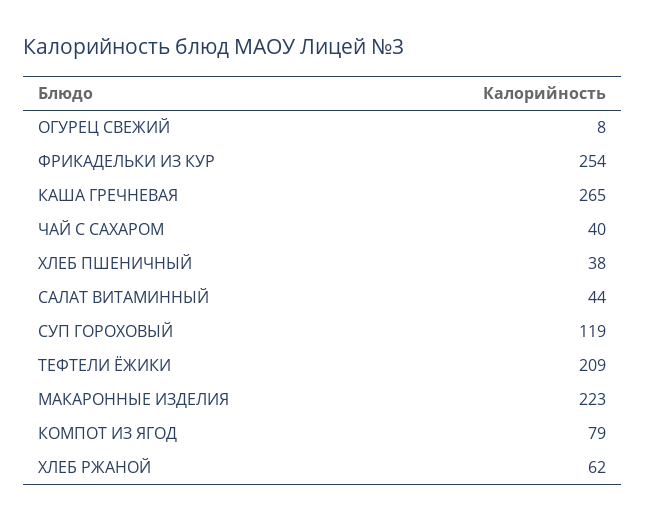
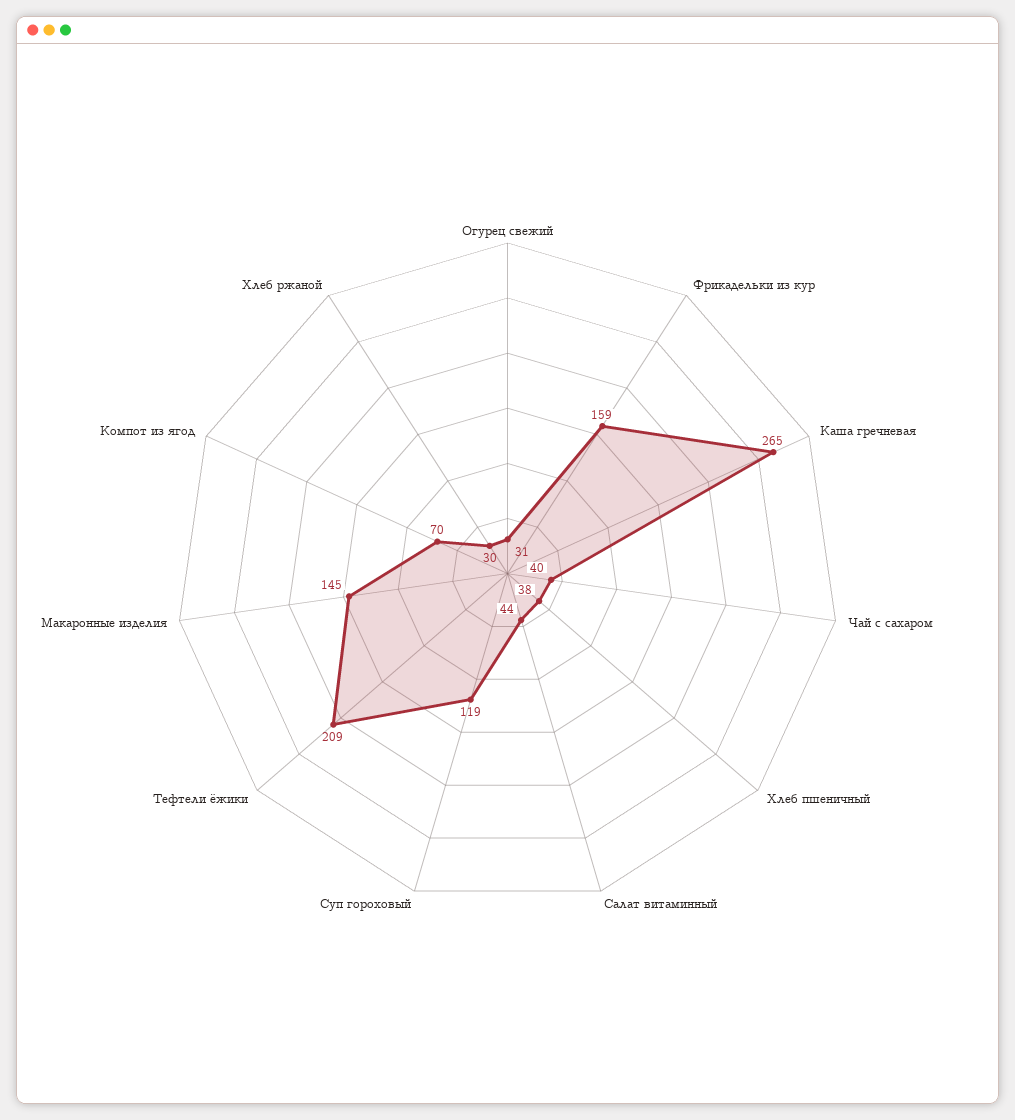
  {
-   "ОГУРЕЦ СВЕЖИЙ": 8,
+   "ОГУРЕЦ СВЕЖИЙ": 31,
-   "ФРИКАДЕЛЬКИ ИЗ КУР": 254,
+   "ФРИКАДЕЛЬКИ ИЗ КУР": 159,
    "КАША ГРЕЧНЕВАЯ": 265,
    "ЧАЙ С САХАРОМ": 40,
    "ХЛЕБ ПШЕНИЧНЫЙ": 38,
    "САЛАТ ВИТАМИННЫЙ": 44,
    "СУП ГОРОХОВЫЙ": 119,
    "ТЕФТЕЛИ ЁЖИКИ": 209,
-   "МАКАРОННЫЕ ИЗДЕЛИЯ": 223,
+   "МАКАРОННЫЕ ИЗДЕЛИЯ": 145,
-   "КОМПОТ ИЗ ЯГОД": 79,
+   "КОМПОТ ИЗ ЯГОД": 70,
-   "ХЛЕБ РЖАНОЙ": 62
+   "ХЛЕБ РЖАНОЙ": 30
  }

